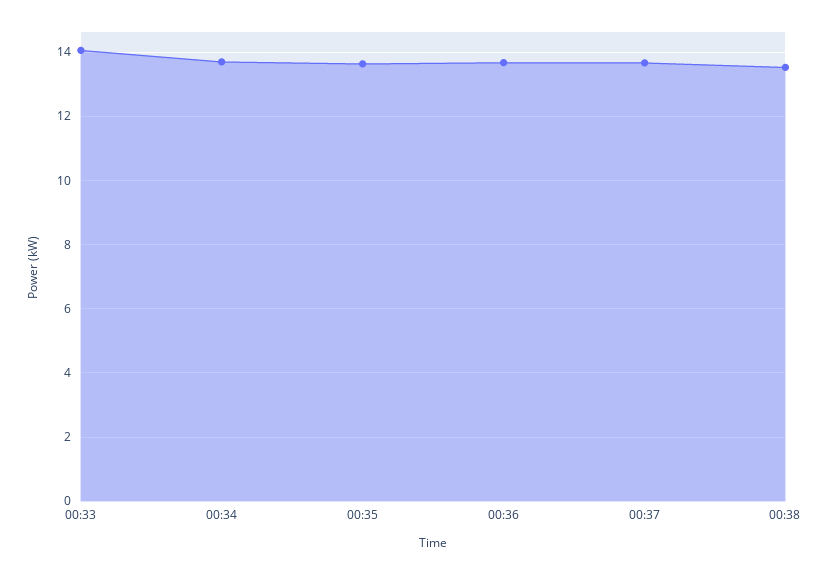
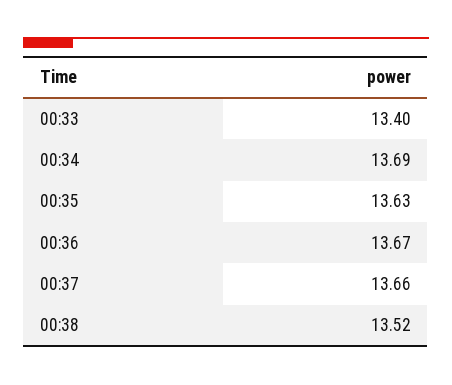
  {
-   "00:33": 14,
+   "00:33": 13.4,
    "00:34": 13.69,
    "00:35": 13.63,
    "00:36": 13.67,
    "00:37": 13.66,
    "00:38": 13.52
  }

